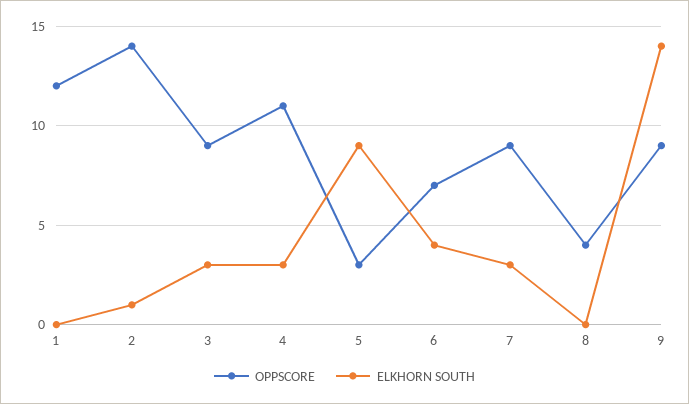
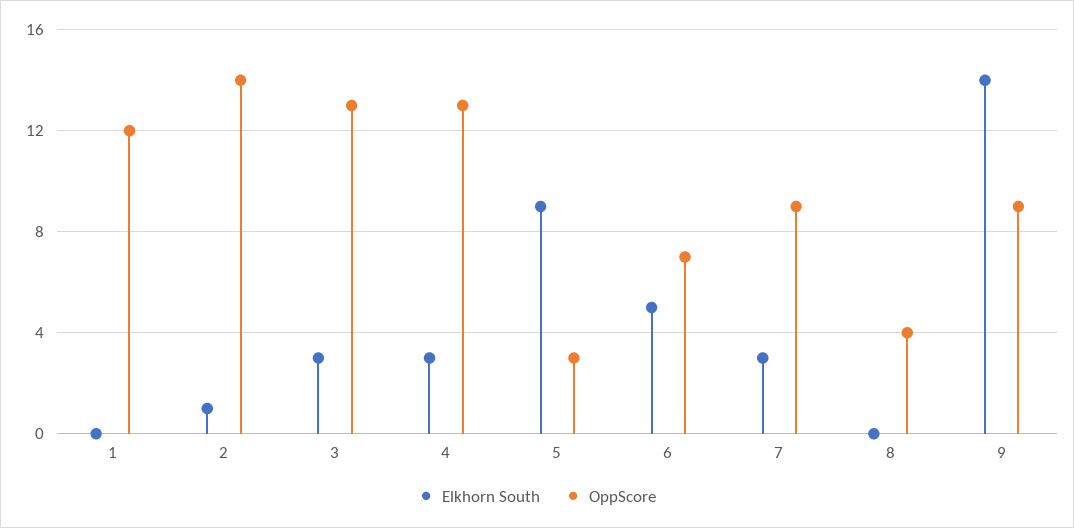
  {
    "OPPSCORE": {
      "1": 12,
      "2": 14,
-     "3": 9,
+     "3": 13,
-     "4": 11,
+     "4": 13,
      "5": 3,
      "6": 7,
      "7": 9,
      "8": 4,
      "9": 9
    },
    "ELKHORN SOUTH": {
      "1": 0,
      "2": 1,
      "3": 3,
      "4": 3,
      "5": 9,
-     "6": 4,
+     "6": 5,
      "7": 3,
      "8": 0,
      "9": 14
    }
  }

